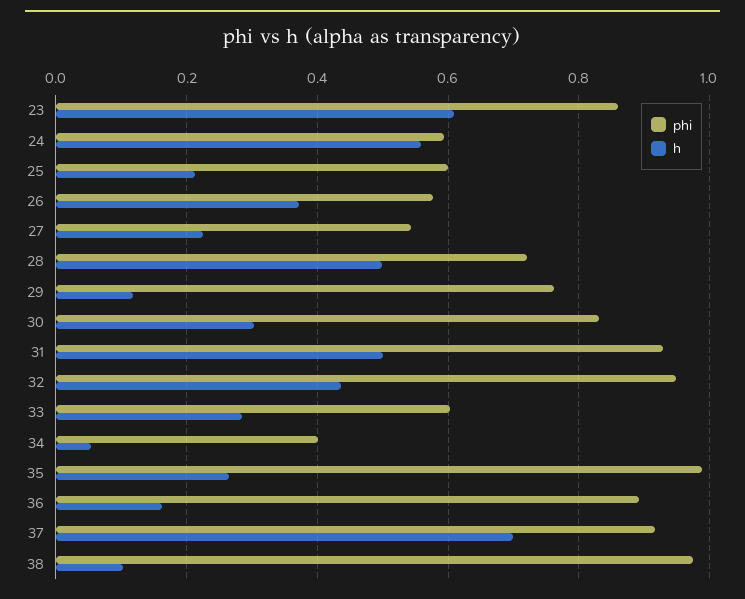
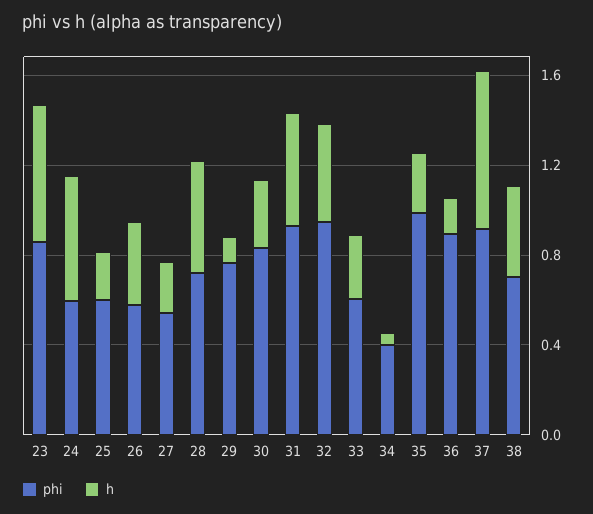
  {
    "phi": {
      "23": 0.86,
      "24": 0.6,
      "25": 0.6,
      "26": 0.58,
      "27": 0.54,
      "28": 0.72,
      "29": 0.76,
      "30": 0.84,
      "31": 0.92,
      "32": 0.94,
      "33": 0.6,
      "34": 0.4,
      "35": 0.98,
      "36": 0.9,
      "37": 0.92,
-     "38": 0.98
+     "38": 0.7
    },
    "h": {
      "23": 0.6,
      "24": 0.56,
      "25": 0.22,
      "26": 0.38,
      "27": 0.22,
      "28": 0.5,
      "29": 0.12,
      "30": 0.3,
      "31": 0.5,
      "32": 0.44,
      "33": 0.28,
      "34": 0.06,
      "35": 0.26,
      "36": 0.16,
      "37": 0.7,
-     "38": 0.1
+     "38": 0.4
    }
  }

